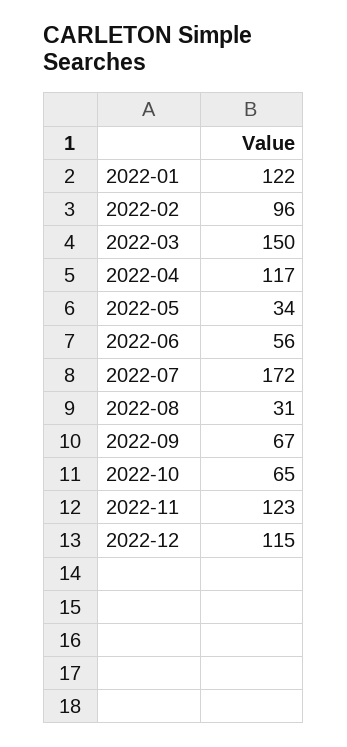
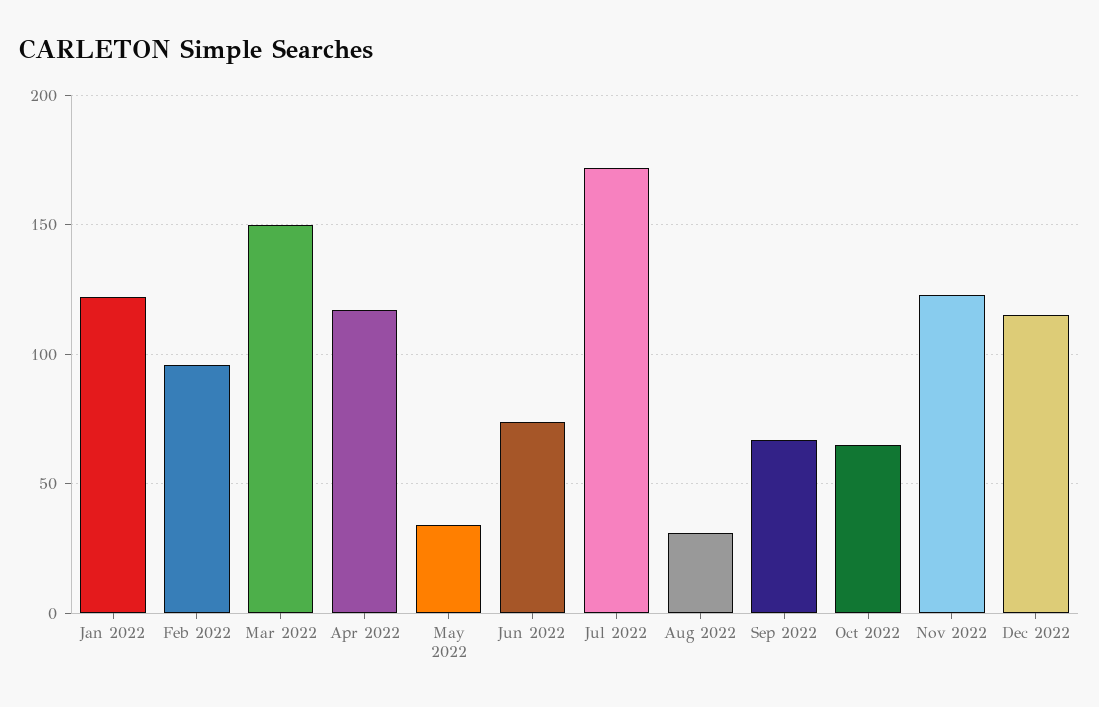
  {
    "2022-01": 122,
    "2022-02": 96,
    "2022-03": 150,
    "2022-04": 117,
    "2022-05": 34,
-   "2022-06": 56,
+   "2022-06": 75,
    "2022-07": 172,
    "2022-08": 31,
    "2022-09": 67,
    "2022-10": 65,
    "2022-11": 123,
    "2022-12": 115
  }

